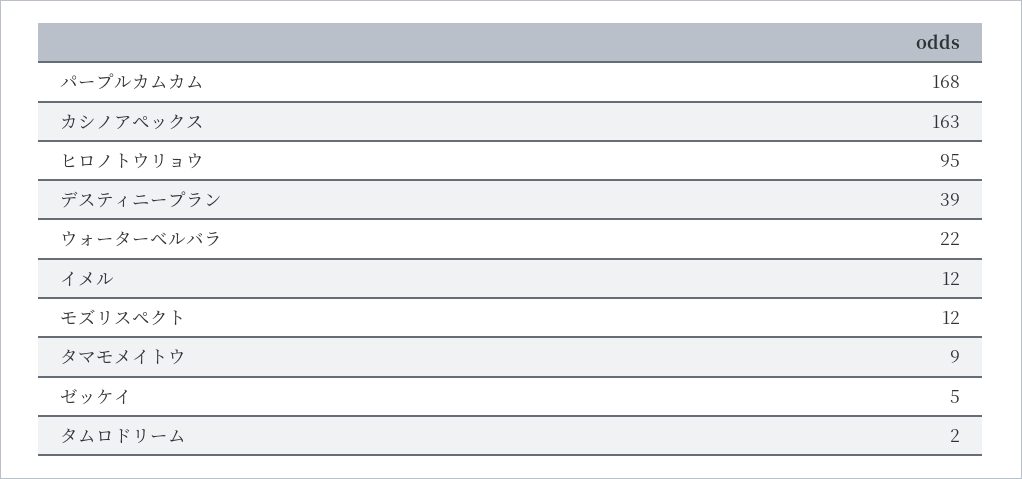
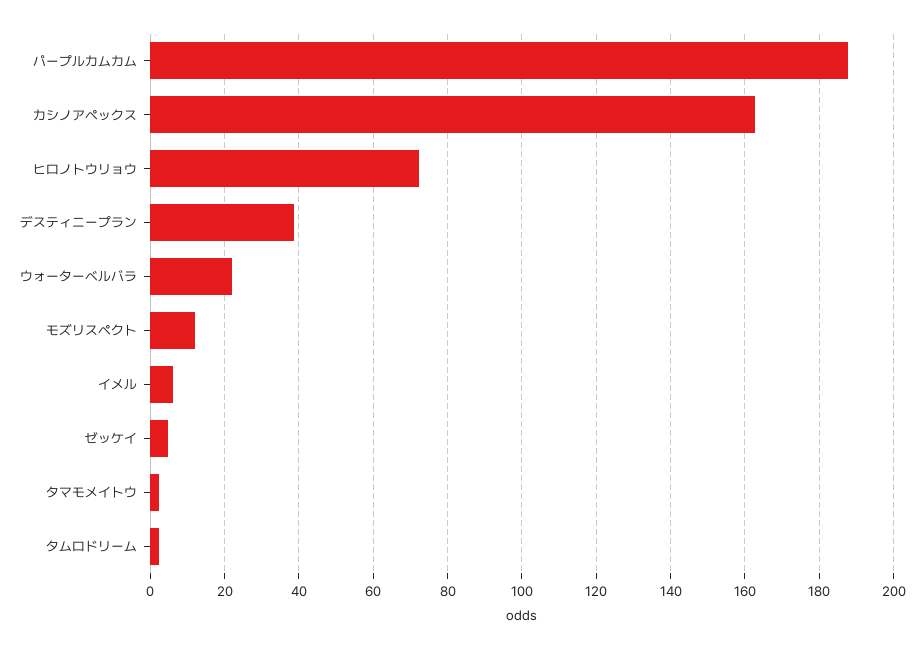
  {
-   "パープルカムカム": 168,
+   "パープルカムカム": 188,
    "カシノアペックス": 163,
-   "ヒロノトウリョウ": 95,
+   "ヒロノトウリョウ": 72,
    "デスティニープラン": 39,
    "ウォーターベルバラ": 22,
-   "イメル": 12,
+   "イメル": 6,
    "モズリスペクト": 12,
-   "タマモメイトウ": 9,
+   "タマモメイトウ": 2,
    "ゼッケイ": 5,
    "タムロドリーム": 2
  }

